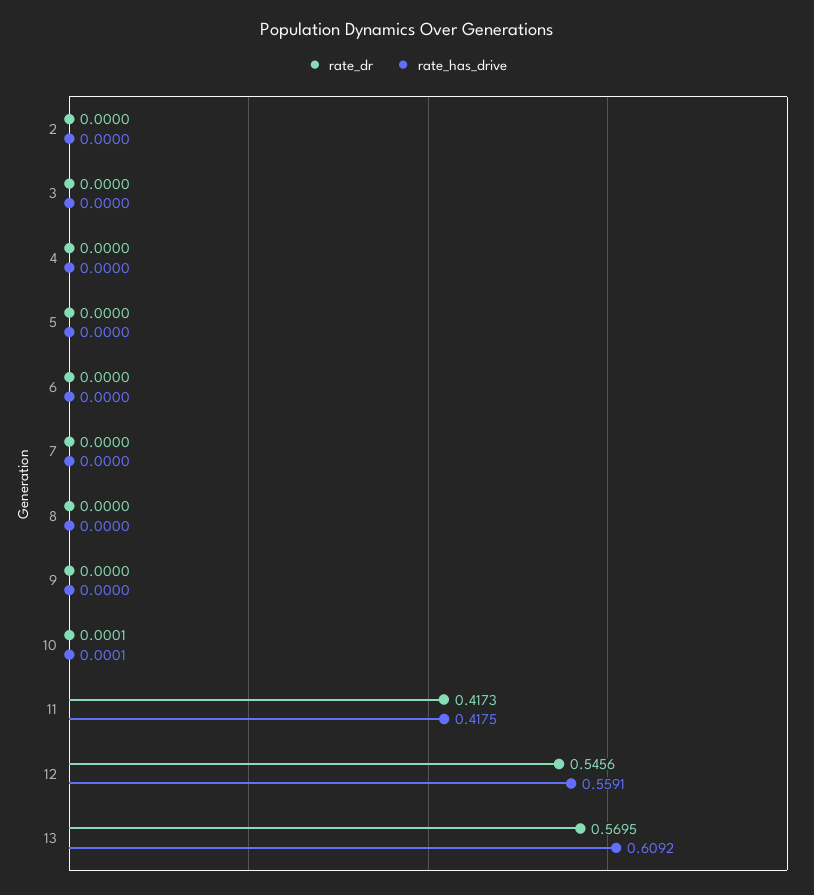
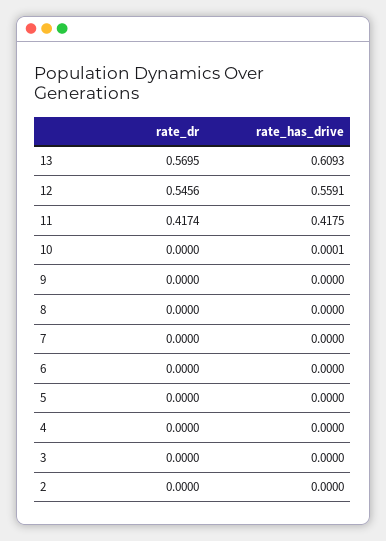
  {
    "rate_dr": {
      "2": 0,
      "3": 0,
      "4": 0,
      "5": 0,
      "6": 0,
      "7": 0,
      "8": 0,
      "9": 0,
-     "10": 0.0001,
+     "10": 0,
-     "11": 0.4173,
+     "11": 0.4174,
      "12": 0.5456,
      "13": 0.5695
    },
    "rate_has_drive": {
      "2": 0,
      "3": 0,
      "4": 0,
      "5": 0,
      "6": 0,
      "7": 0,
      "8": 0,
      "9": 0,
      "10": 0.0001,
      "11": 0.4175,
      "12": 0.5591,
-     "13": 0.6092
+     "13": 0.6093
    }
  }

